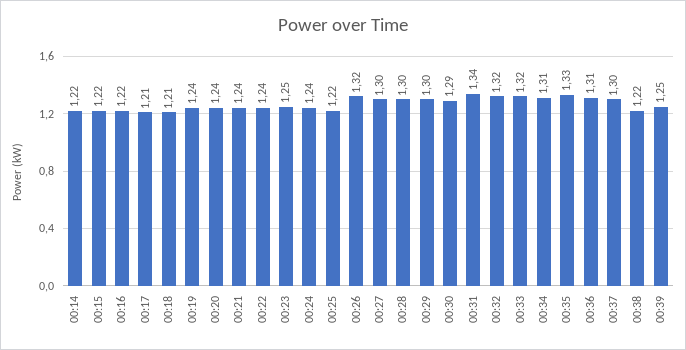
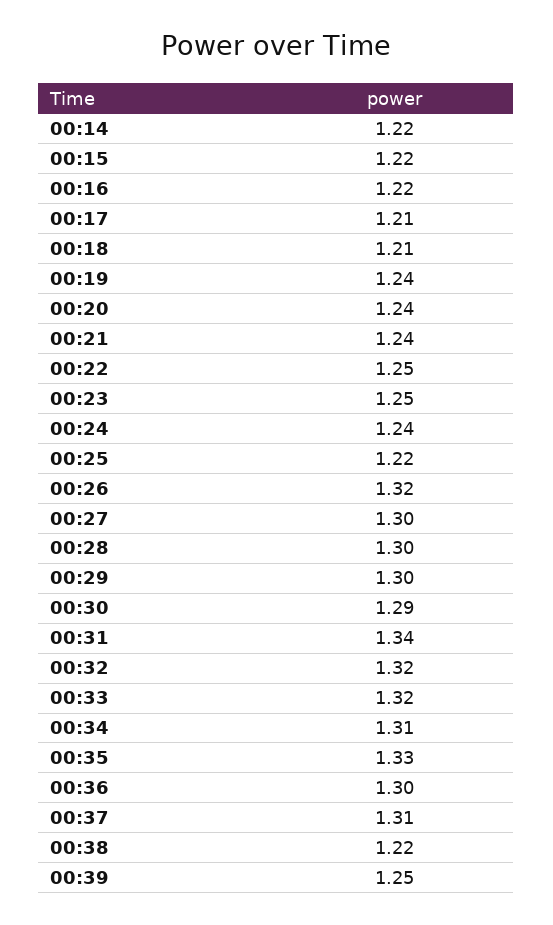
  {
    "00:14": 1.22,
    "00:15": 1.22,
    "00:16": 1.22,
    "00:17": 1.21,
    "00:18": 1.21,
    "00:19": 1.24,
    "00:20": 1.24,
    "00:21": 1.24,
-   "00:22": 1.24,
+   "00:22": 1.25,
    "00:23": 1.25,
    "00:24": 1.24,
    "00:25": 1.22,
    "00:26": 1.32,
    "00:27": 1.3,
    "00:28": 1.3,
    "00:29": 1.3,
    "00:30": 1.29,
    "00:31": 1.34,
    "00:32": 1.32,
    "00:33": 1.32,
    "00:34": 1.31,
    "00:35": 1.33,
-   "00:36": 1.31,
+   "00:36": 1.3,
-   "00:37": 1.3,
+   "00:37": 1.31,
    "00:38": 1.22,
    "00:39": 1.25
  }

